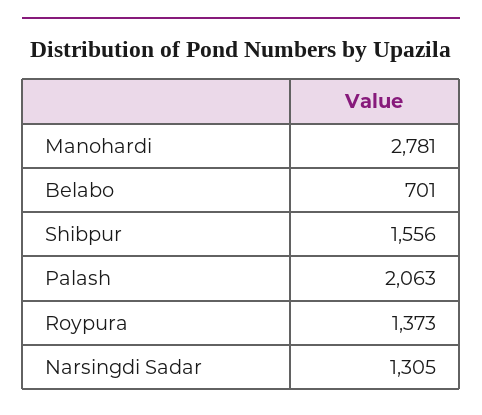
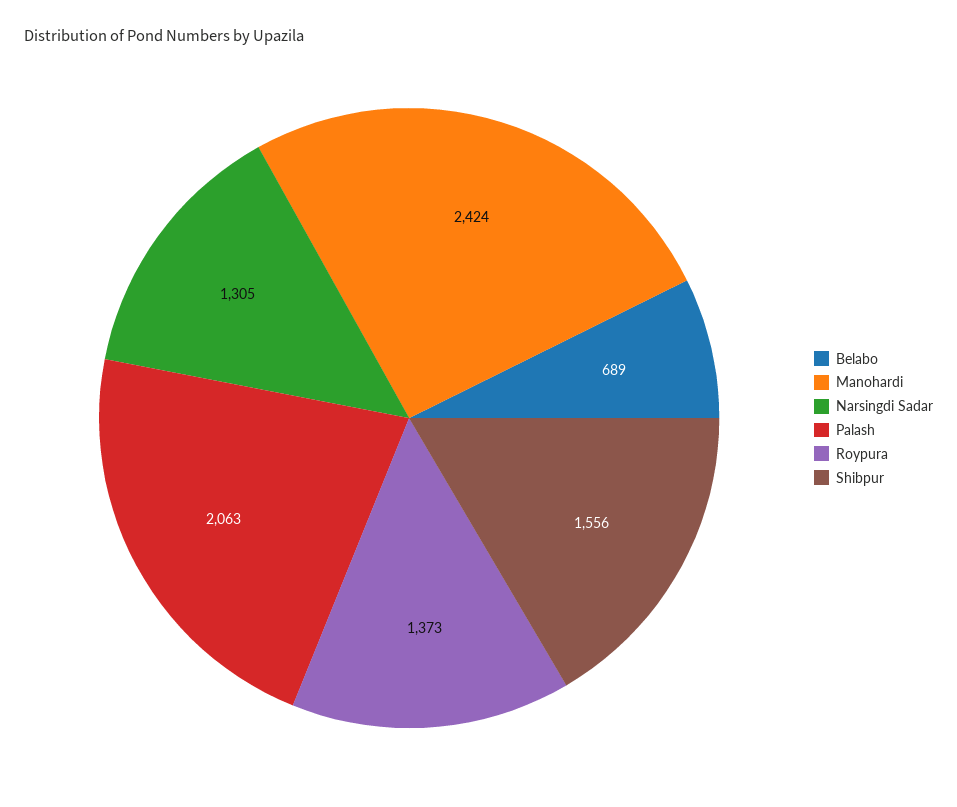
  {
-   "Manohardi": 2781,
+   "Manohardi": 2424,
-   "Belabo": 701,
+   "Belabo": 689,
    "Shibpur": 1556,
    "Palash": 2063,
    "Roypura": 1373,
    "Narsingdi Sadar": 1305
  }

